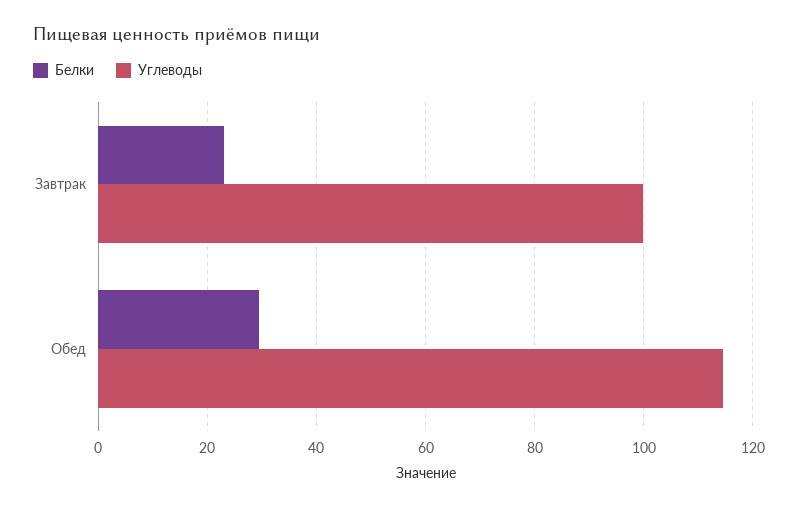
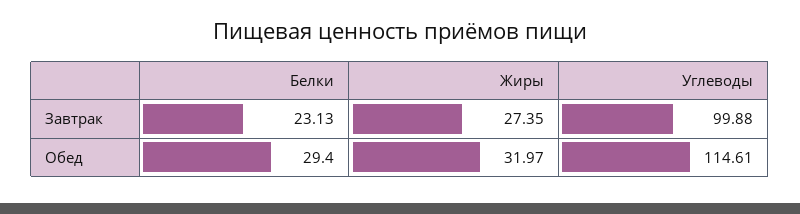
  {
    "Белки": {
      "Завтрак": 23.13,
      "Обед": 29.4
    },
    "Углеводы": {
      "Завтрак": 99.88,
      "Обед": 114.61
-   }
+   },
+   "Жиры": {
+     "Завтрак": 27.35,
+     "Обед": 31.97
+   }
  }

